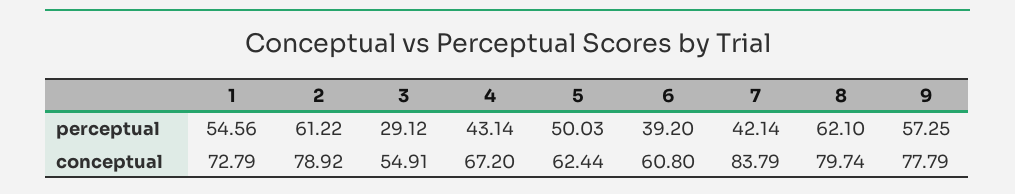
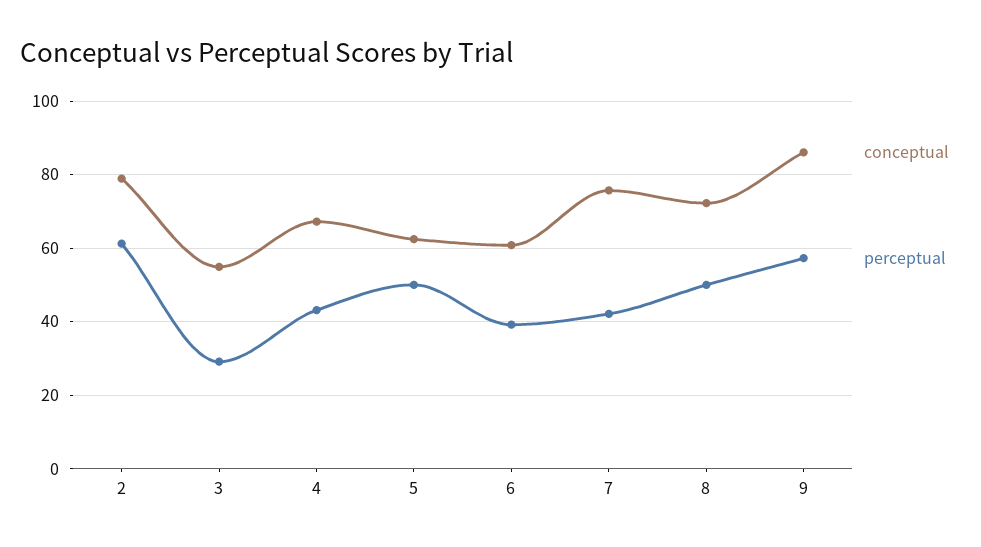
  {
    "perceptual": {
-     "1": 54.56,
      "2": 61.22,
      "3": 29.12,
      "4": 43.14,
      "5": 50.03,
      "6": 39.2,
      "7": 42.14,
-     "8": 62.1,
+     "8": 50,
      "9": 57.25
    },
    "conceptual": {
-     "1": 72.79,
      "2": 78.92,
      "3": 54.91,
      "4": 67.2,
      "5": 62.44,
      "6": 60.8,
-     "7": 83.79,
+     "7": 76,
-     "8": 79.74,
+     "8": 72,
-     "9": 77.79
+     "9": 86
    }
  }

